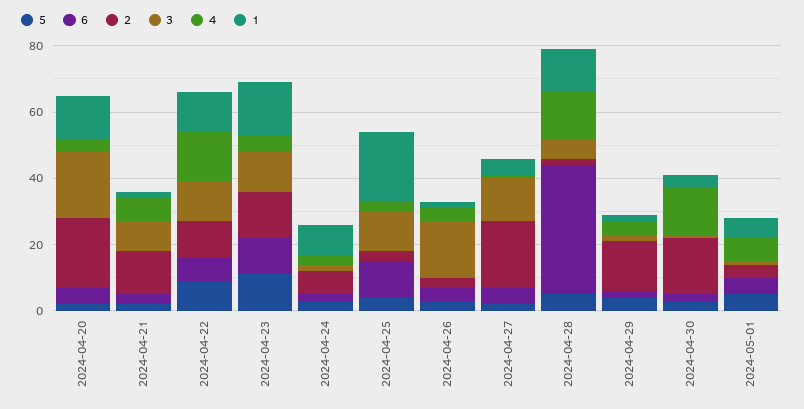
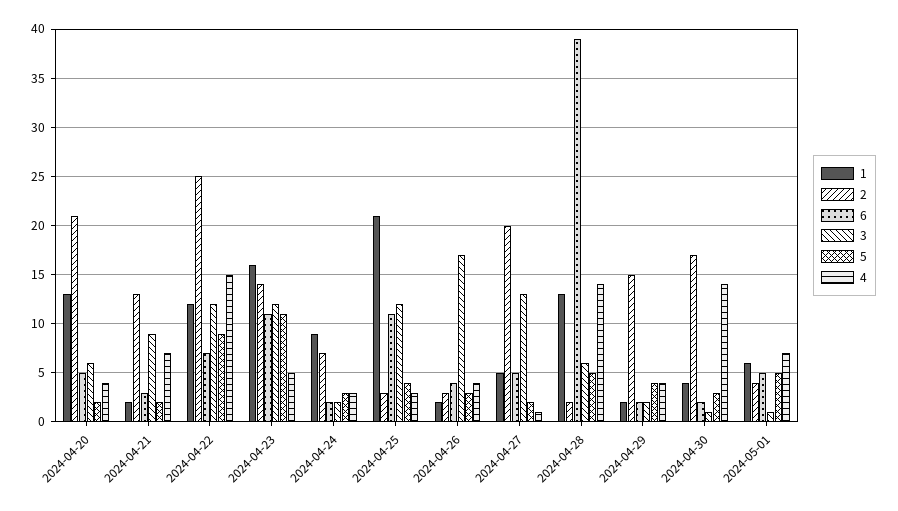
  {
    "5": {
      "2024-04-20": 2,
      "2024-04-21": 2,
      "2024-04-22": 9,
      "2024-04-23": 11,
      "2024-04-24": 3,
      "2024-04-25": 4,
      "2024-04-26": 3,
      "2024-04-27": 2,
      "2024-04-28": 5,
      "2024-04-29": 4,
      "2024-04-30": 3,
      "2024-05-01": 5
    },
    "6": {
      "2024-04-20": 5,
      "2024-04-21": 3,
      "2024-04-22": 7,
      "2024-04-23": 11,
      "2024-04-24": 2,
      "2024-04-25": 11,
      "2024-04-26": 4,
      "2024-04-27": 5,
      "2024-04-28": 39,
      "2024-04-29": 2,
      "2024-04-30": 2,
      "2024-05-01": 5
    },
    "2": {
      "2024-04-20": 21,
      "2024-04-21": 13,
-     "2024-04-22": 10,
+     "2024-04-22": 25,
      "2024-04-23": 14,
      "2024-04-24": 7,
      "2024-04-25": 3,
      "2024-04-26": 3,
      "2024-04-27": 20,
      "2024-04-28": 2,
      "2024-04-29": 15,
      "2024-04-30": 17,
      "2024-05-01": 4
    },
    "3": {
-     "2024-04-20": 20,
+     "2024-04-20": 6,
      "2024-04-21": 9,
      "2024-04-22": 12,
      "2024-04-23": 12,
      "2024-04-24": 2,
      "2024-04-25": 12,
      "2024-04-26": 17,
      "2024-04-27": 13,
      "2024-04-28": 6,
      "2024-04-29": 2,
      "2024-04-30": 1,
      "2024-05-01": 1
    },
    "4": {
      "2024-04-20": 4,
      "2024-04-21": 7,
      "2024-04-22": 15,
      "2024-04-23": 5,
      "2024-04-24": 3,
      "2024-04-25": 3,
      "2024-04-26": 4,
      "2024-04-27": 1,
      "2024-04-28": 14,
      "2024-04-29": 4,
      "2024-04-30": 14,
      "2024-05-01": 7
    },
    "1": {
      "2024-04-20": 13,
      "2024-04-21": 2,
      "2024-04-22": 12,
      "2024-04-23": 16,
      "2024-04-24": 9,
      "2024-04-25": 21,
      "2024-04-26": 2,
      "2024-04-27": 5,
      "2024-04-28": 13,
      "2024-04-29": 2,
      "2024-04-30": 4,
      "2024-05-01": 6
    }
  }

